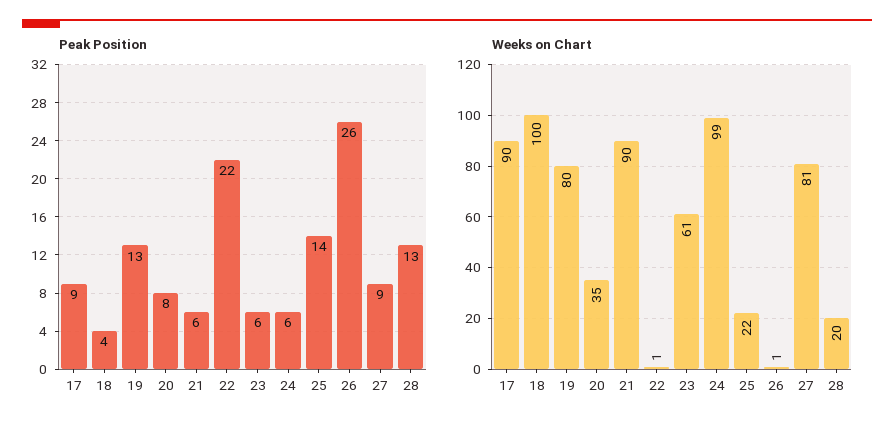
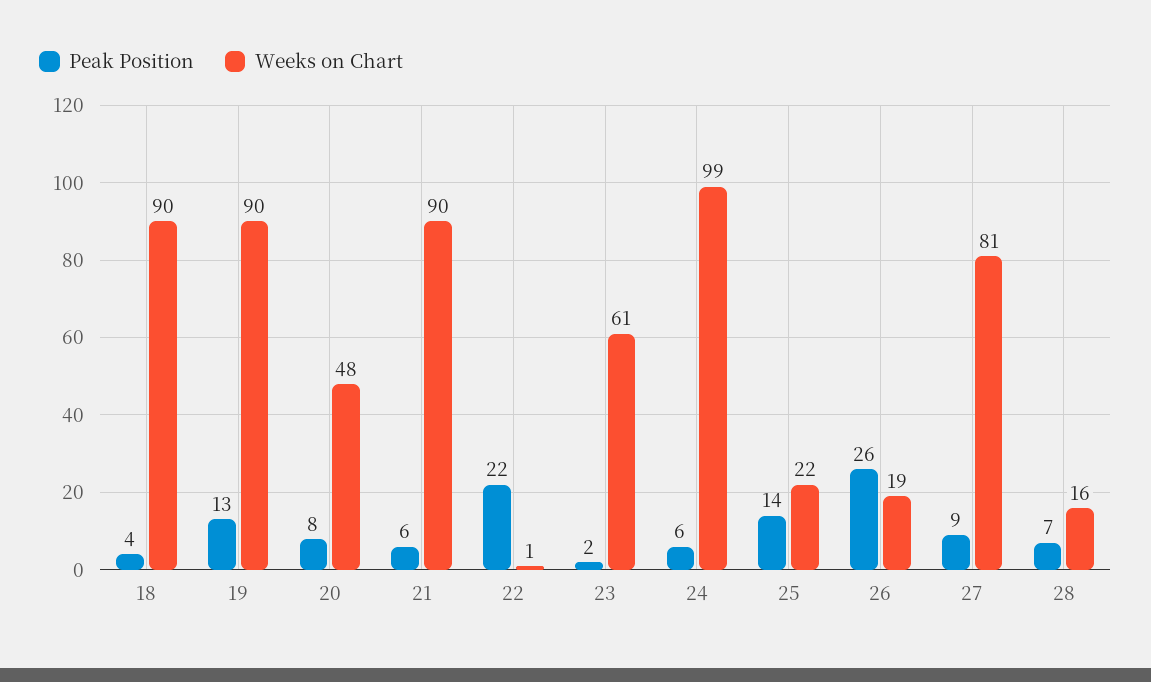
  {
    "Peak Position": {
-     "17": 9,
      "18": 4,
      "19": 13,
      "20": 8,
      "21": 6,
      "22": 22,
-     "23": 6,
+     "23": 2,
      "24": 6,
      "25": 14,
      "26": 26,
      "27": 9,
-     "28": 13
+     "28": 7
    },
    "Weeks on Chart": {
-     "17": 90,
-     "18": 100,
+     "18": 90,
-     "19": 80,
+     "19": 90,
-     "20": 35,
+     "20": 48,
      "21": 90,
      "22": 1,
      "23": 61,
      "24": 99,
      "25": 22,
-     "26": 1,
+     "26": 19,
      "27": 81,
-     "28": 20
+     "28": 16
    }
  }

